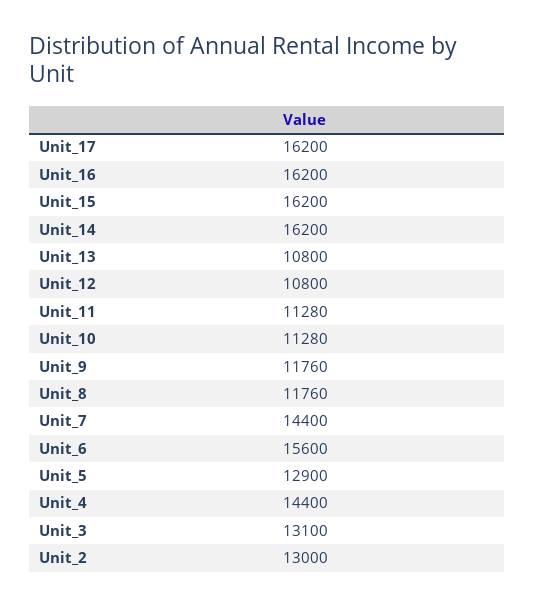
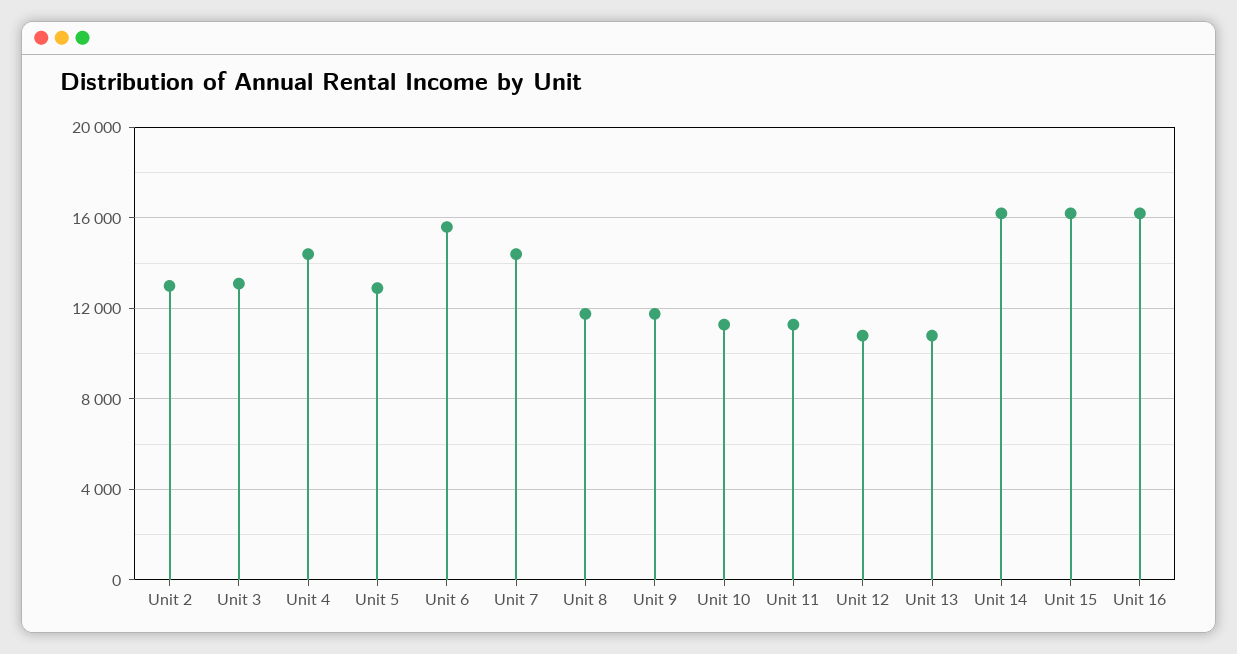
  {
-   "Unit_17": 16200,
    "Unit_16": 16200,
    "Unit_15": 16200,
    "Unit_14": 16200,
    "Unit_13": 10800,
    "Unit_12": 10800,
    "Unit_11": 11280,
    "Unit_10": 11280,
    "Unit_9": 11760,
    "Unit_8": 11760,
    "Unit_7": 14400,
    "Unit_6": 15600,
    "Unit_5": 12900,
    "Unit_4": 14400,
    "Unit_3": 13100,
    "Unit_2": 13000
  }

